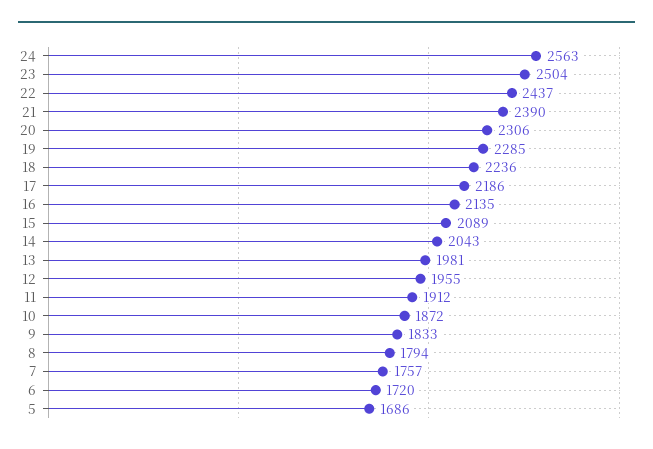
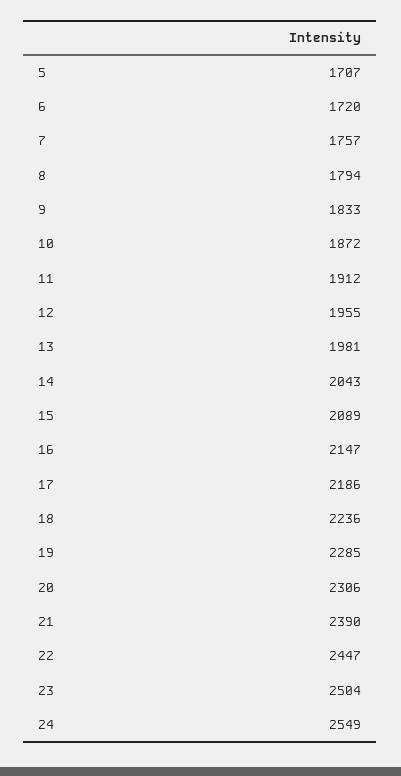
  {
-   "24": 2563,
+   "24": 2549,
    "23": 2504,
-   "22": 2437,
+   "22": 2447,
    "21": 2390,
    "20": 2306,
    "19": 2285,
    "18": 2236,
    "17": 2186,
-   "16": 2135,
+   "16": 2147,
    "15": 2089,
    "14": 2043,
    "13": 1981,
    "12": 1955,
    "11": 1912,
    "10": 1872,
    "9": 1833,
    "8": 1794,
    "7": 1757,
    "6": 1720,
-   "5": 1686
+   "5": 1707
  }

